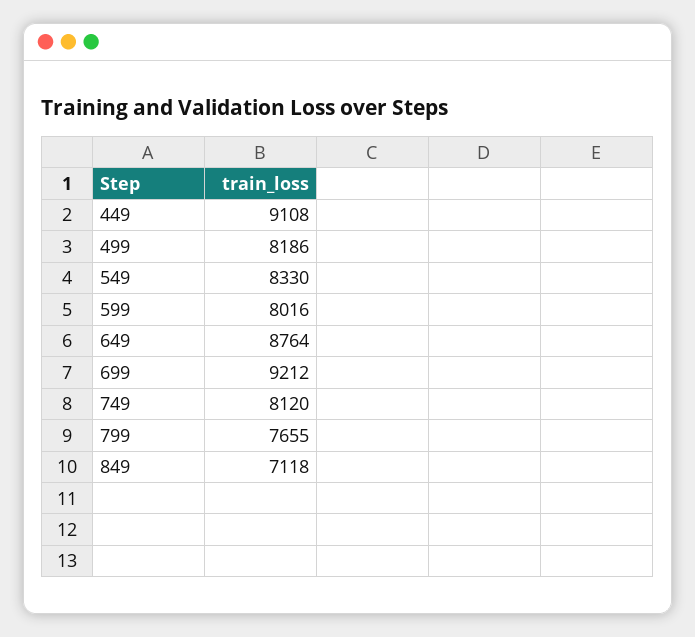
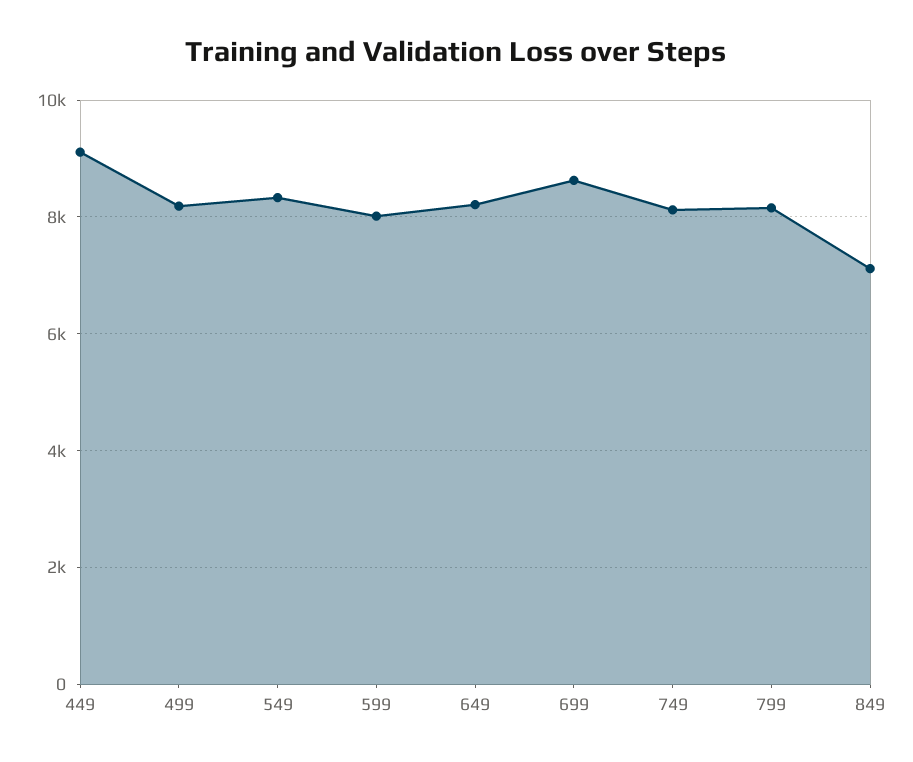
  {
    "449": 9108,
    "499": 8186,
    "549": 8330,
    "599": 8016,
-   "649": 8764,
+   "649": 8200,
-   "699": 9212,
+   "699": 8600,
    "749": 8120,
-   "799": 7655,
+   "799": 8200,
    "849": 7118
  }

